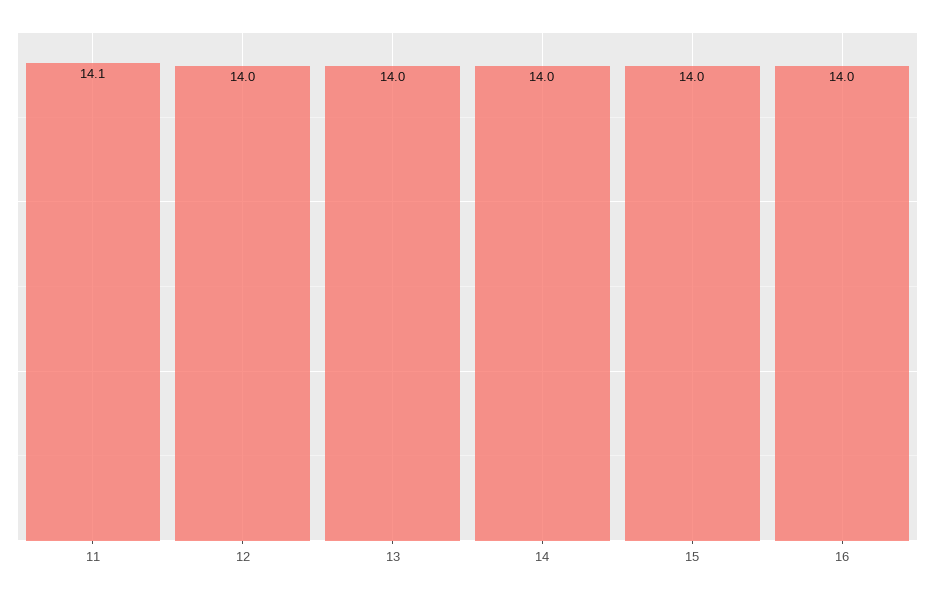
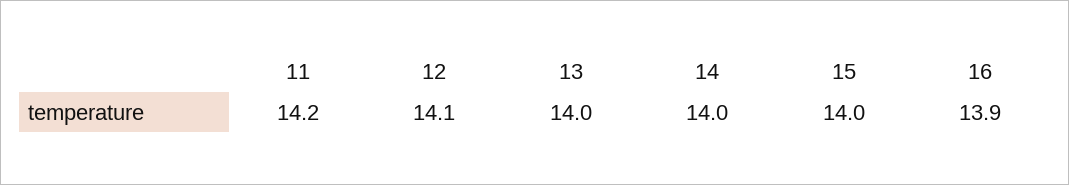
  {
-   "11": 14.1,
+   "11": 14.2,
-   "12": 14,
+   "12": 14.1,
    "13": 14,
    "14": 14,
    "15": 14,
-   "16": 14
+   "16": 13.9
  }

